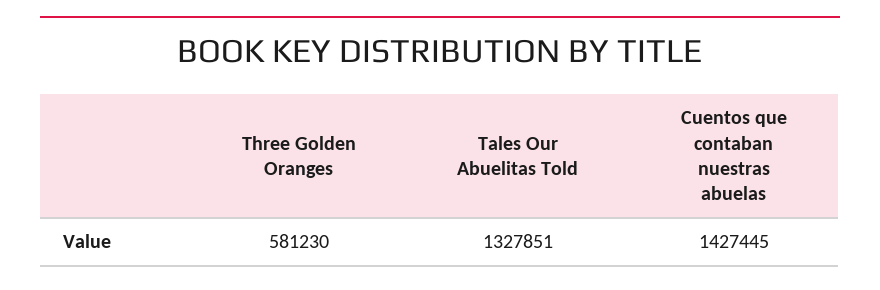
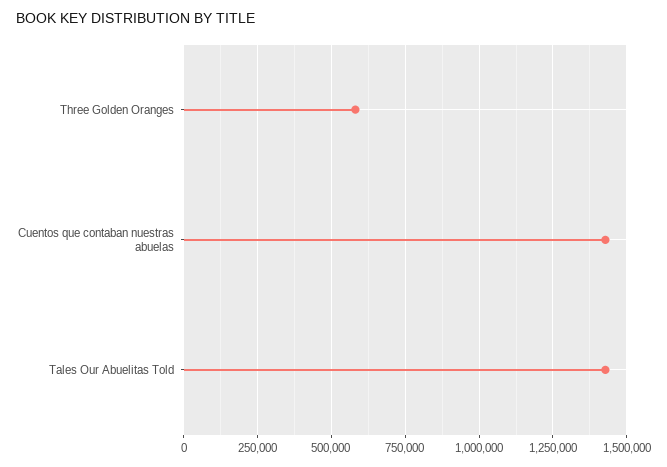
  {
    "Three Golden Oranges": 581230,
-   "Tales Our Abuelitas Told": 1327851,
+   "Tales Our Abuelitas Told": 1425000,
    "Cuentos que contaban nuestras abuelas": 1427445
  }

